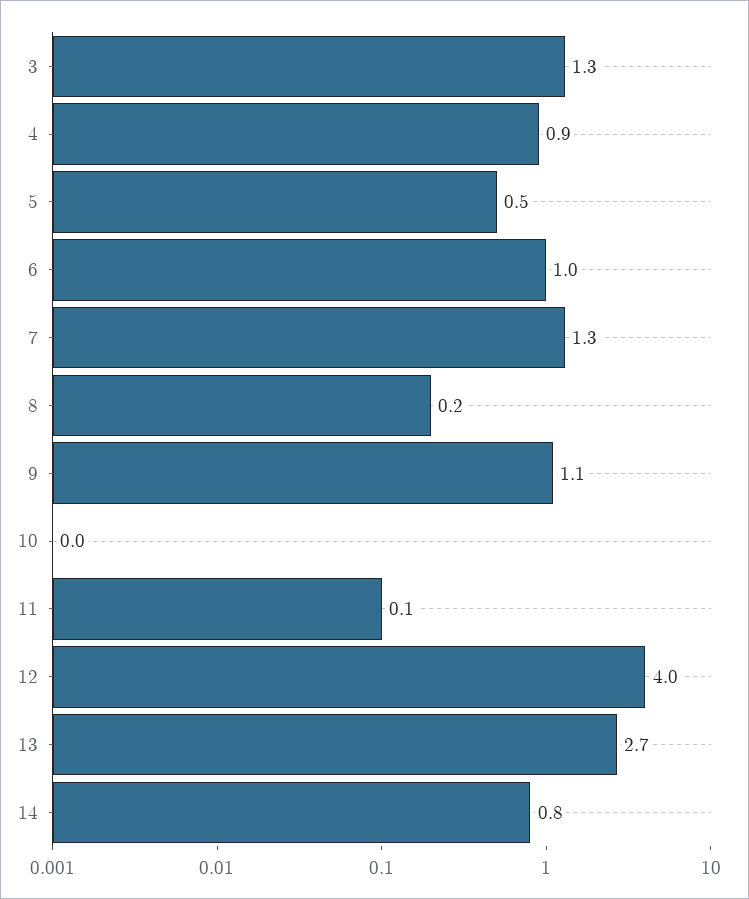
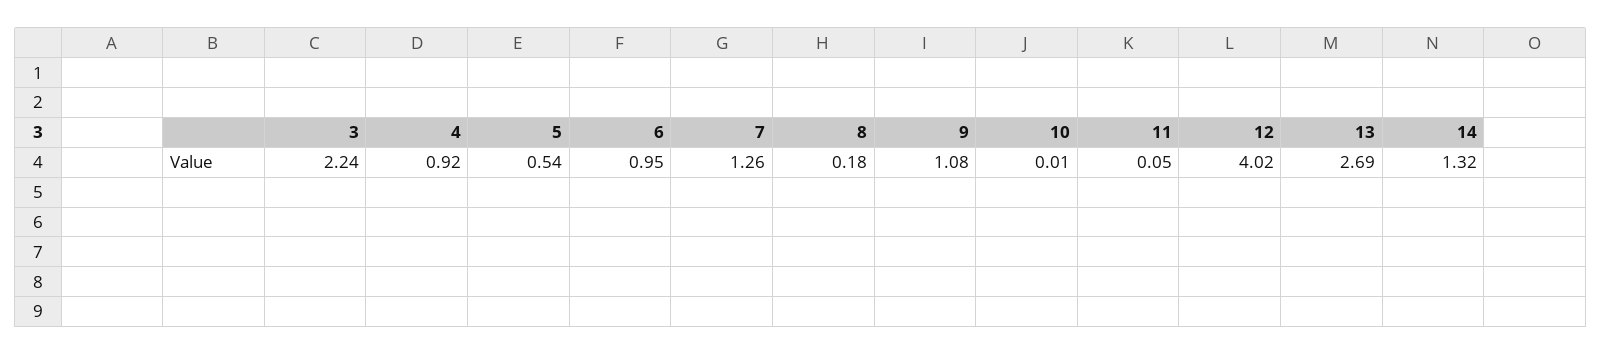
  {
-   "3": 1.3,
+   "3": 2.24,
    "4": 0.92,
    "5": 0.54,
    "6": 0.95,
    "7": 1.26,
    "8": 0.18,
    "9": 1.08,
    "10": 0.01,
    "11": 0.05,
    "12": 4.02,
    "13": 2.69,
-   "14": 0.8
+   "14": 1.32
  }

